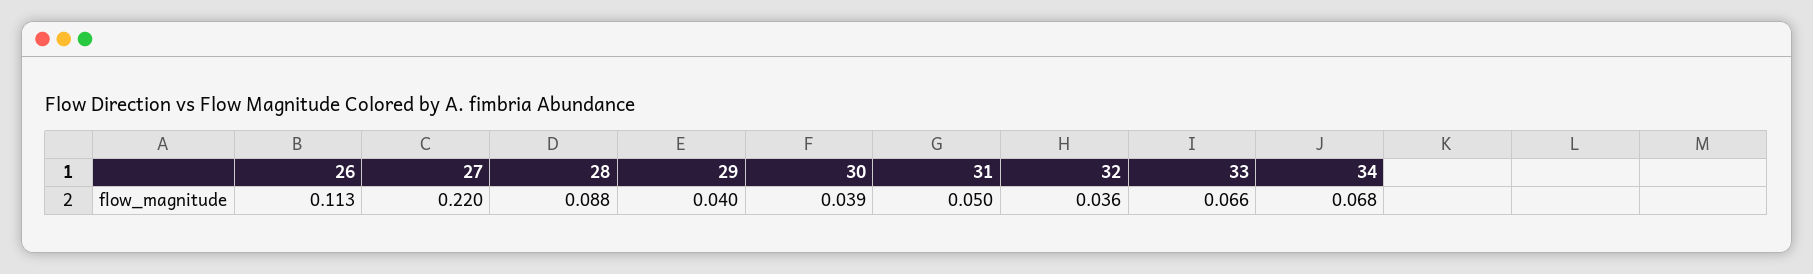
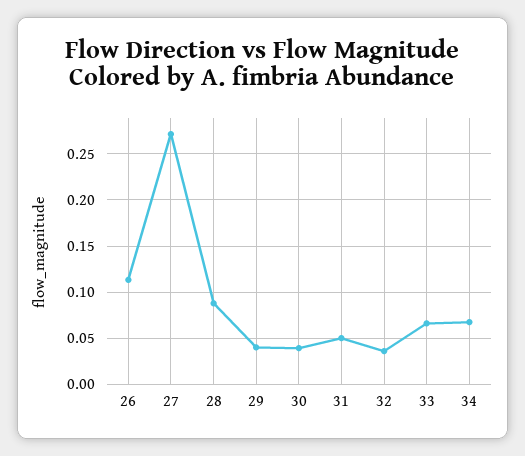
  {
    "26": 0.113,
-   "27": 0.22,
+   "27": 0.27,
    "28": 0.088,
    "29": 0.04,
    "30": 0.039,
    "31": 0.05,
    "32": 0.036,
    "33": 0.066,
    "34": 0.068
  }

